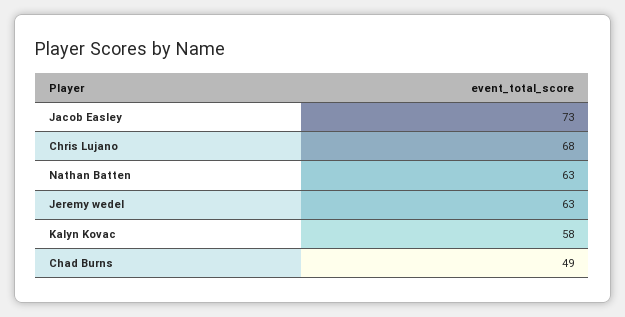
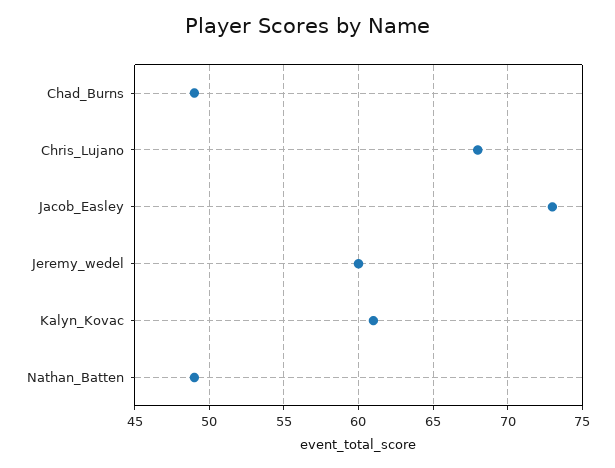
  {
    "Jacob Easley": 73,
    "Chris Lujano": 68,
-   "Nathan Batten": 63,
+   "Nathan Batten": 49,
-   "Jeremy wedel": 63,
+   "Jeremy wedel": 60,
-   "Kalyn Kovac": 58,
+   "Kalyn Kovac": 61,
    "Chad Burns": 49
  }

